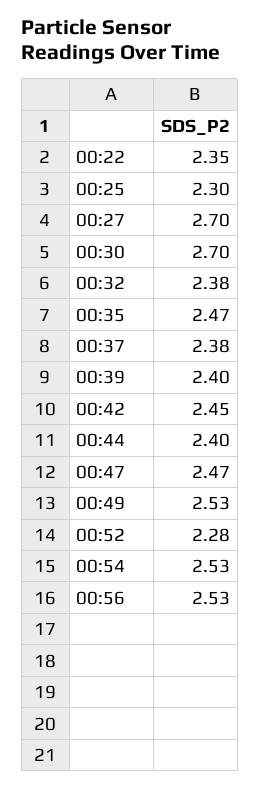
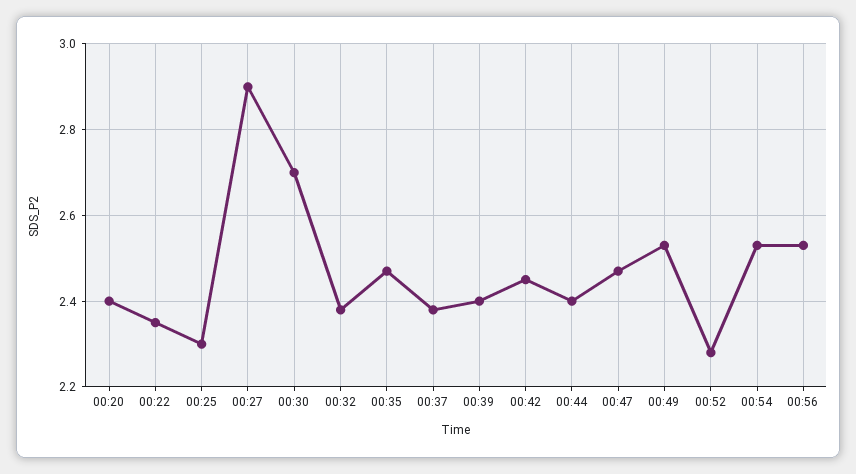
  {
    "00:22": 2.35,
    "00:25": 2.3,
-   "00:27": 2.7,
+   "00:27": 2.9,
    "00:30": 2.7,
    "00:32": 2.38,
    "00:35": 2.47,
    "00:37": 2.38,
    "00:39": 2.4,
    "00:42": 2.45,
    "00:44": 2.4,
    "00:47": 2.47,
    "00:49": 2.53,
    "00:52": 2.28,
    "00:54": 2.53,
-   "00:56": 2.53
+   "00:56": 2.53,
+   "00:20": 2.4
  }

